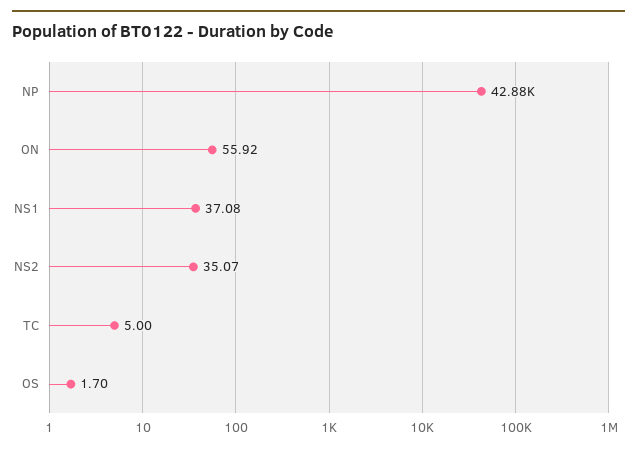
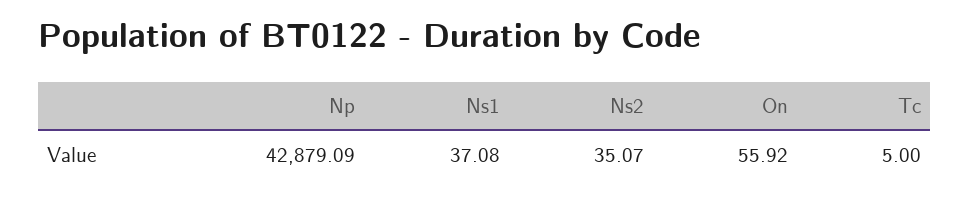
  {
    "NP": 42879.09,
    "ON": 55.92,
    "NS1": 37.08,
    "NS2": 35.07,
-   "TC": 5,
+   "TC": 5
-   "OS": 1.7
  }

